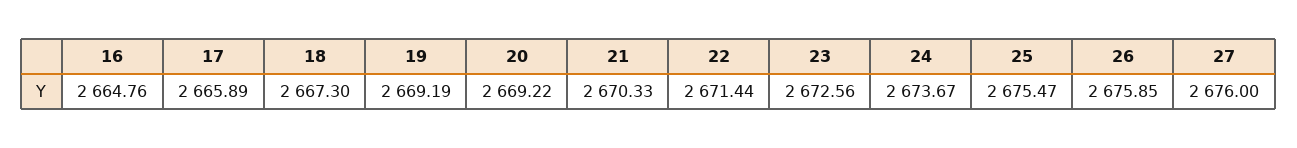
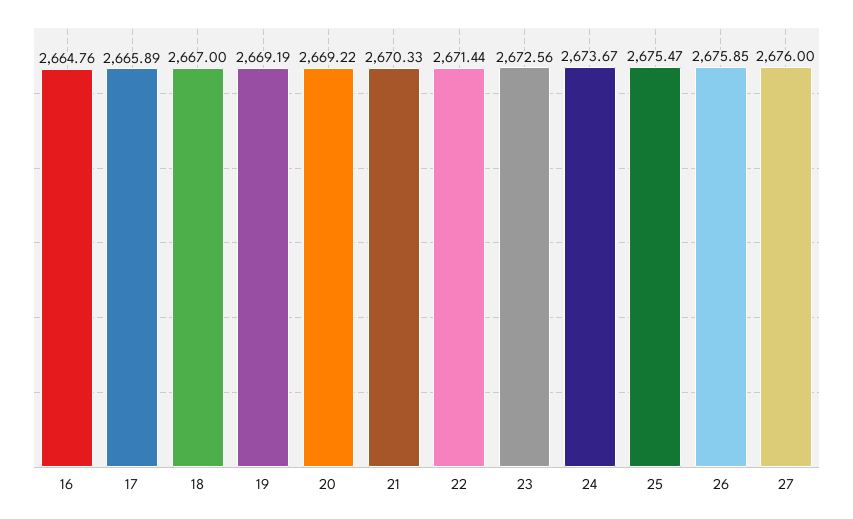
  {
    "16": 2664.76,
    "17": 2665.89,
-   "18": 2667.3,
+   "18": 2667,
    "19": 2669.19,
    "20": 2669.22,
    "21": 2670.33,
    "22": 2671.44,
    "23": 2672.56,
    "24": 2673.67,
    "25": 2675.47,
    "26": 2675.85,
    "27": 2676
  }

